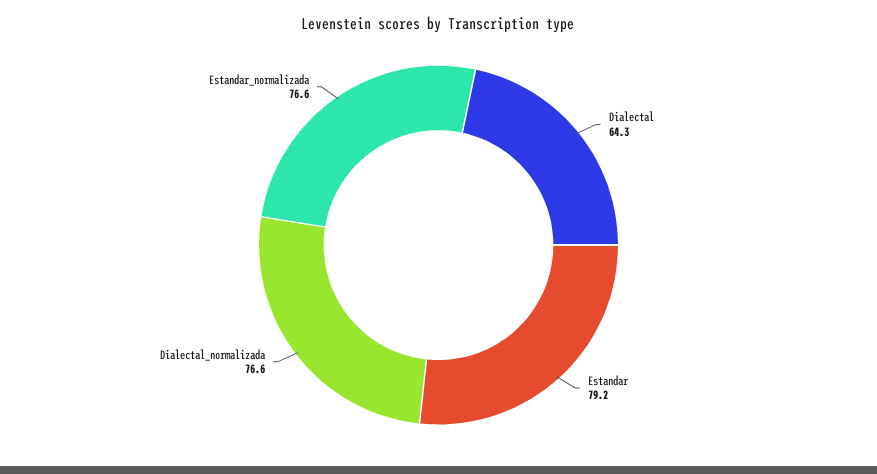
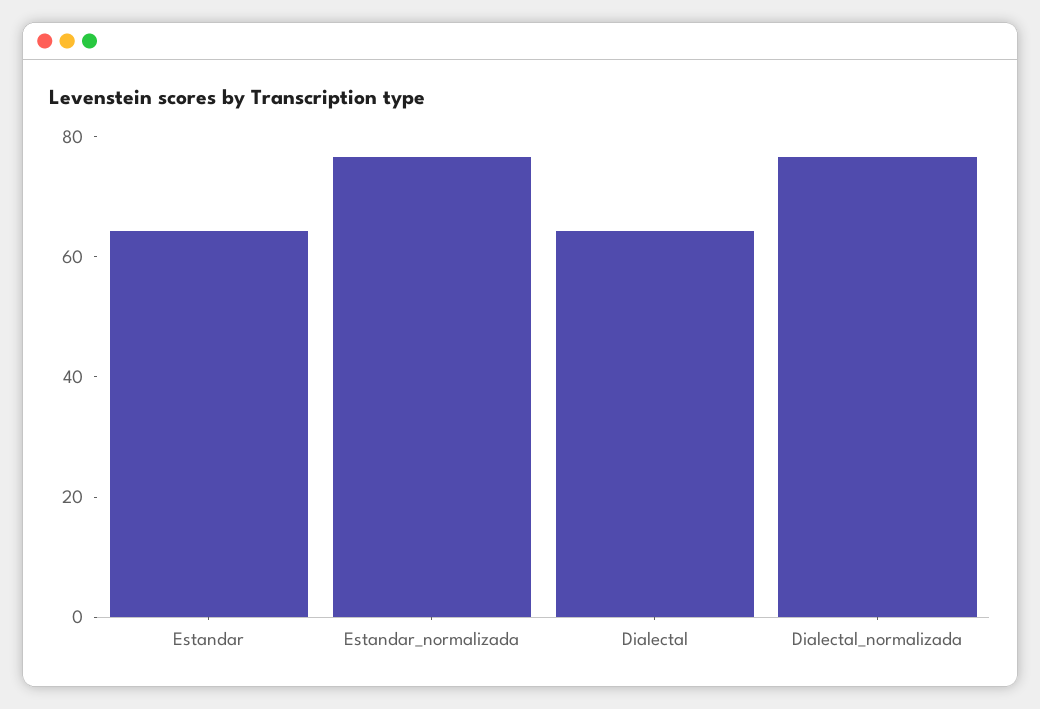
  {
    "Dialectal": 64.3,
-   "Estandar": 79.2,
+   "Estandar": 65,
    "Dialectal_normalizada": 76.6,
    "Estandar_normalizada": 76.6
  }

